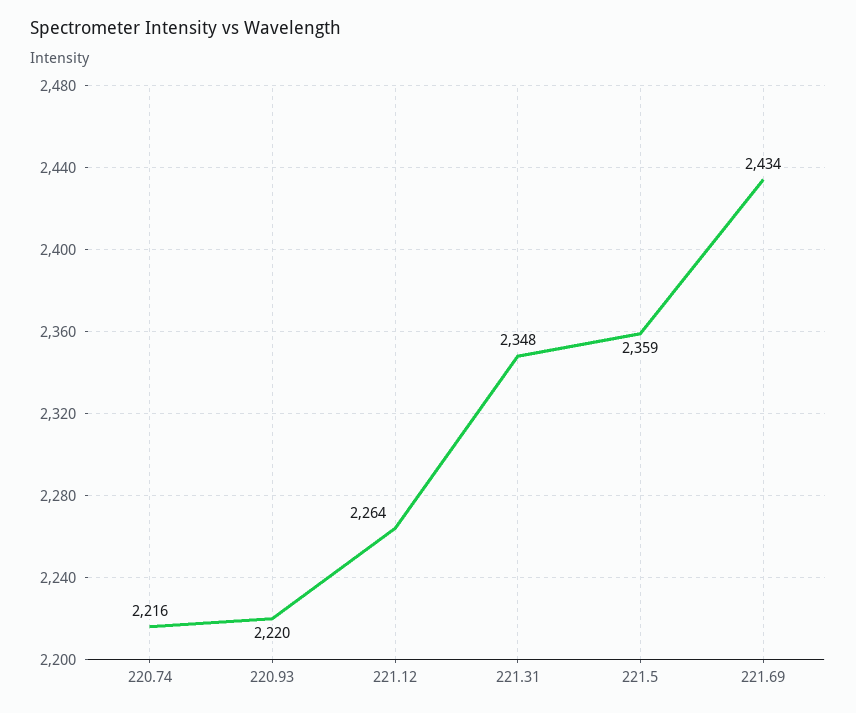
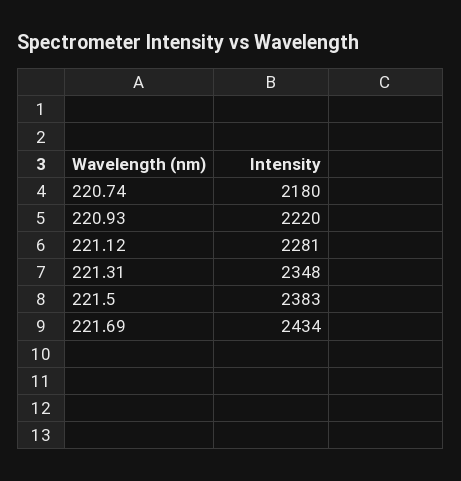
  {
-   "220.74": 2216,
+   "220.74": 2180,
    "220.93": 2220,
-   "221.12": 2264,
+   "221.12": 2281,
    "221.31": 2348,
-   "221.5": 2359,
+   "221.5": 2383,
    "221.69": 2434
  }

